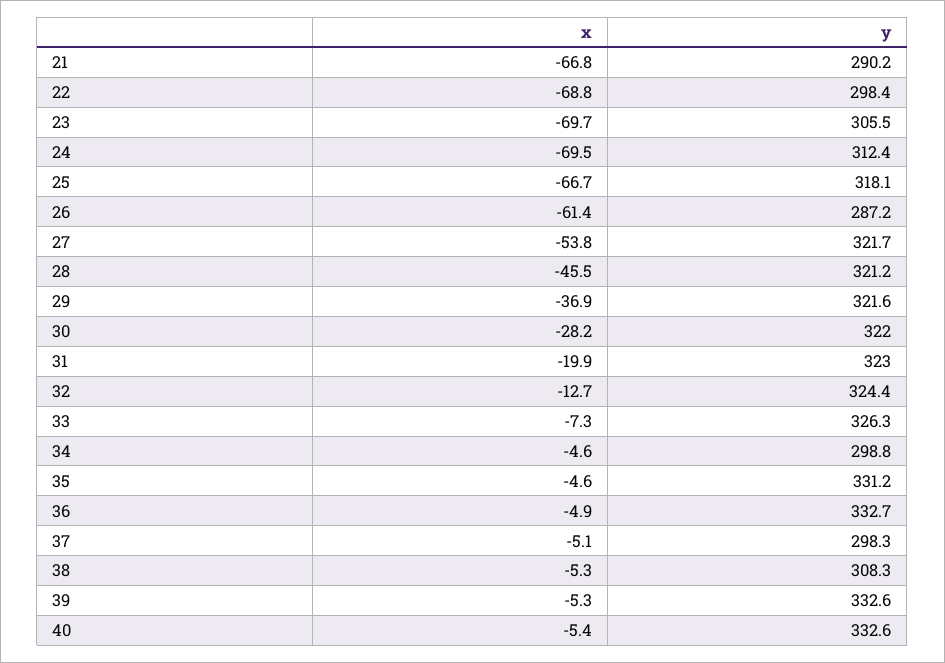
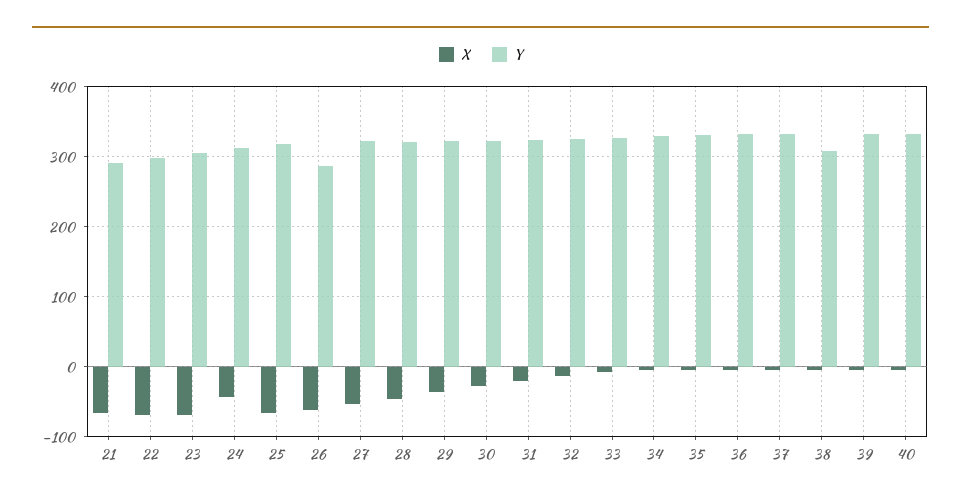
  {
    "x": {
      "21": -66.8,
      "22": -68.8,
      "23": -69.7,
-     "24": -69.5,
+     "24": -40,
      "25": -66.7,
      "26": -61.4,
      "27": -53.8,
      "28": -45.5,
      "29": -36.9,
      "30": -28.2,
      "31": -19.9,
      "32": -12.7,
      "33": -7.3,
      "34": -4.6,
      "35": -4.6,
      "36": -4.9,
      "37": -5.1,
      "38": -5.3,
      "39": -5.3,
      "40": -5.4
    },
    "y": {
      "21": 290.2,
      "22": 298.4,
      "23": 305.5,
      "24": 312.4,
      "25": 318.1,
      "26": 287.2,
      "27": 321.7,
      "28": 321.2,
      "29": 321.6,
      "30": 322,
      "31": 323,
      "32": 324.4,
      "33": 326.3,
-     "34": 298.8,
+     "34": 330,
      "35": 331.2,
      "36": 332.7,
-     "37": 298.3,
+     "37": 330,
      "38": 308.3,
      "39": 332.6,
      "40": 332.6
    }
  }

